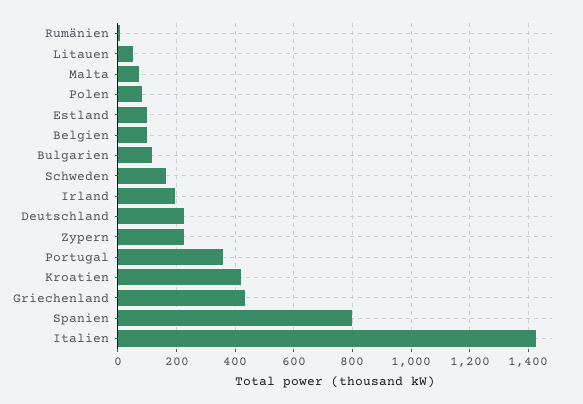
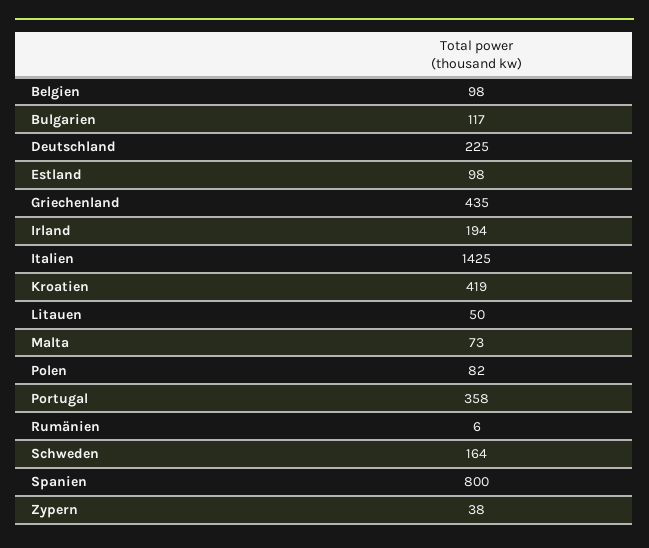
  {
    "Rumänien": 6,
    "Litauen": 50,
    "Malta": 73,
    "Polen": 82,
    "Estland": 98,
    "Belgien": 98,
    "Bulgarien": 117,
    "Schweden": 164,
    "Irland": 194,
    "Deutschland": 225,
-   "Zypern": 225,
+   "Zypern": 38,
    "Portugal": 358,
    "Kroatien": 419,
    "Griechenland": 435,
    "Spanien": 800,
    "Italien": 1425
  }

